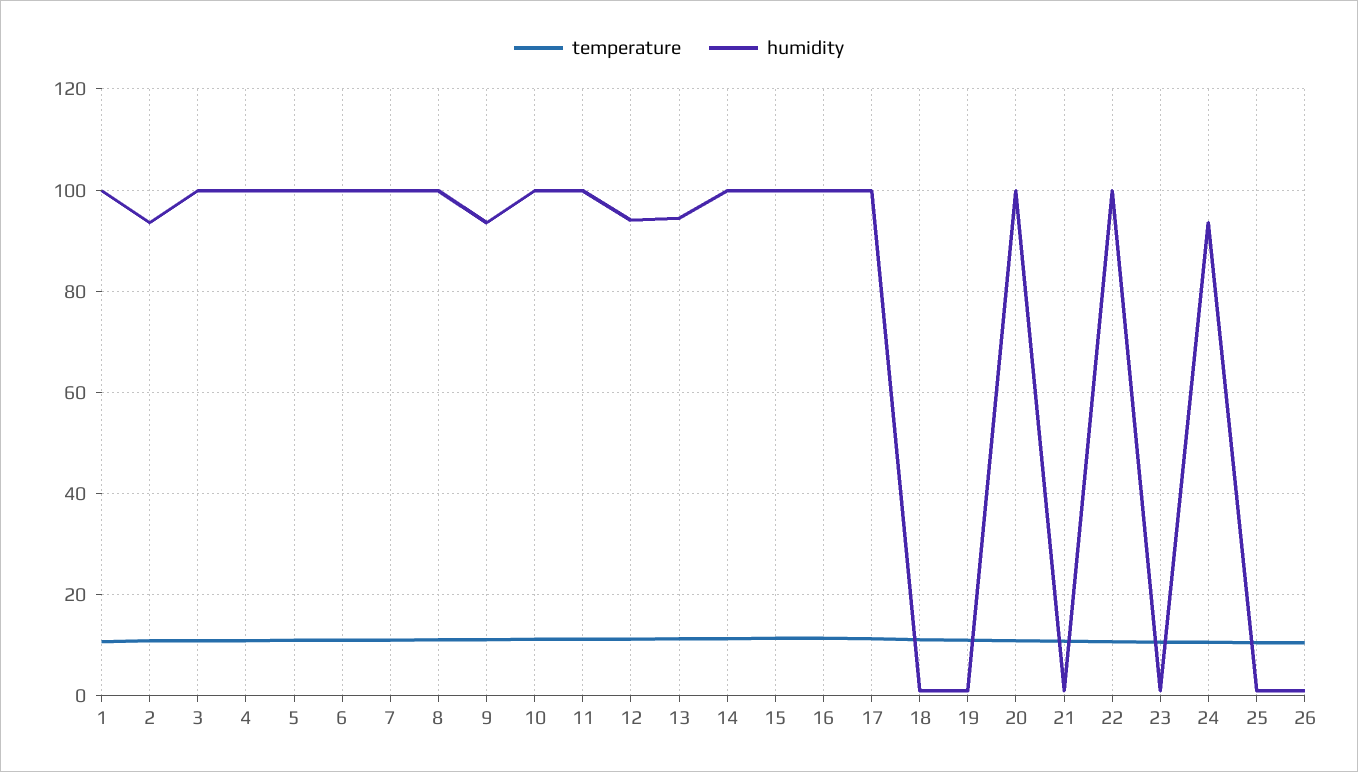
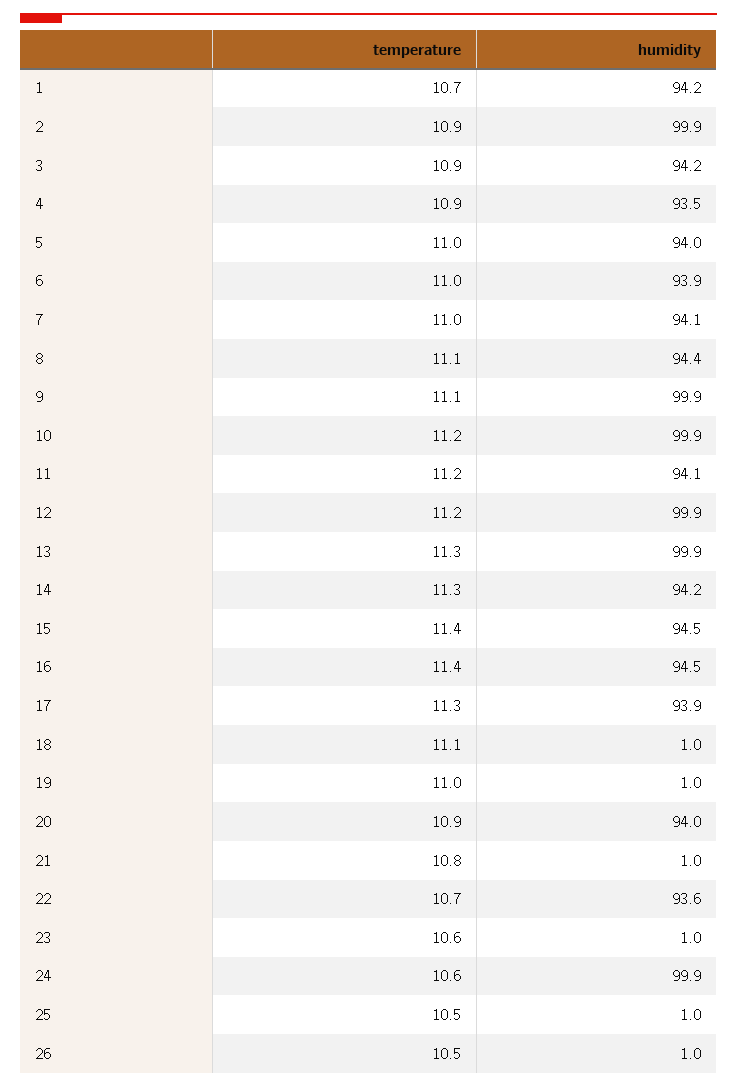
  {
    "temperature": {
      "1": 10.7,
      "2": 10.9,
      "3": 10.9,
      "4": 10.9,
      "5": 11,
      "6": 11,
      "7": 11,
      "8": 11.1,
      "9": 11.1,
      "10": 11.2,
      "11": 11.2,
      "12": 11.2,
      "13": 11.3,
      "14": 11.3,
      "15": 11.4,
      "16": 11.4,
      "17": 11.3,
      "18": 11.1,
      "19": 11,
      "20": 10.9,
      "21": 10.8,
      "22": 10.7,
      "23": 10.6,
      "24": 10.6,
      "25": 10.5,
      "26": 10.5
    },
    "humidity": {
-     "1": 100,
+     "1": 94.2,
-     "2": 94,
+     "2": 99.9,
-     "3": 100,
+     "3": 94.2,
-     "4": 100,
+     "4": 93.5,
-     "5": 100,
+     "5": 94,
-     "6": 100,
+     "6": 93.9,
-     "7": 100,
+     "7": 94.1,
-     "8": 100,
+     "8": 94.4,
-     "9": 94,
+     "9": 99.9,
      "10": 99.9,
-     "11": 100,
+     "11": 94.1,
-     "12": 94,
+     "12": 99.9,
-     "13": 94,
+     "13": 99.9,
-     "14": 100,
+     "14": 94.2,
-     "15": 100,
+     "15": 94.5,
-     "16": 100,
+     "16": 94.5,
-     "17": 100,
+     "17": 93.9,
      "18": 1,
      "19": 1,
-     "20": 100,
+     "20": 94,
      "21": 1,
-     "22": 100,
+     "22": 93.6,
      "23": 1,
-     "24": 94,
+     "24": 99.9,
      "25": 1,
      "26": 1
    }
  }

